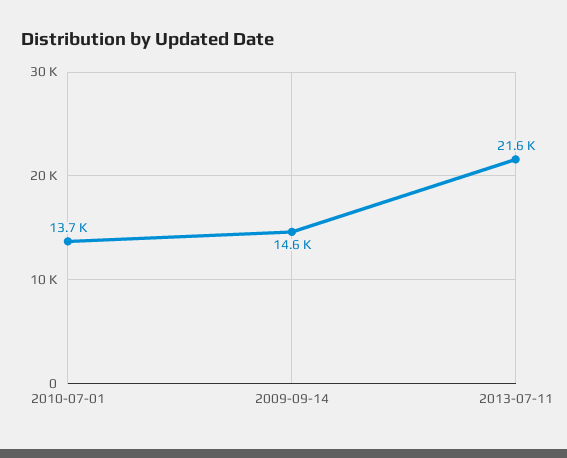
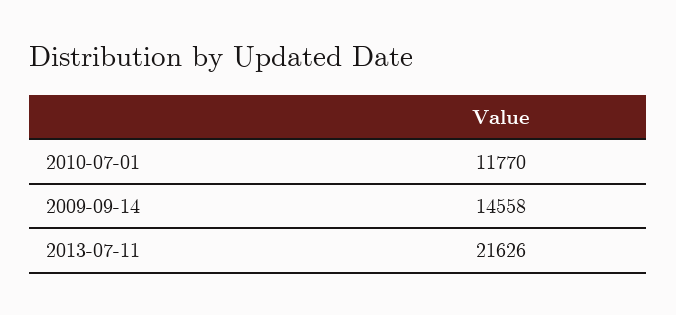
  {
-   "2010-07-01": 13700,
+   "2010-07-01": 11770,
    "2009-09-14": 14558,
    "2013-07-11": 21626
  }

